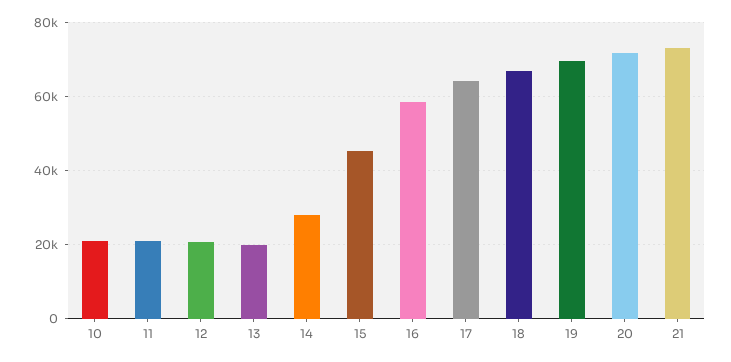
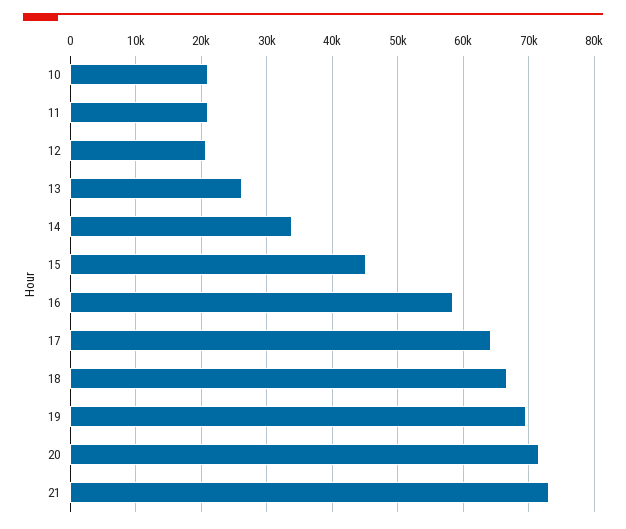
  {
    "10": 21000,
    "11": 21000,
    "12": 21000,
-   "13": 20000,
+   "13": 26000,
-   "14": 28000,
+   "14": 34000,
    "15": 45000,
    "16": 58000,
    "17": 64000,
    "18": 67000,
    "19": 70000,
    "20": 72000,
    "21": 73000
  }

